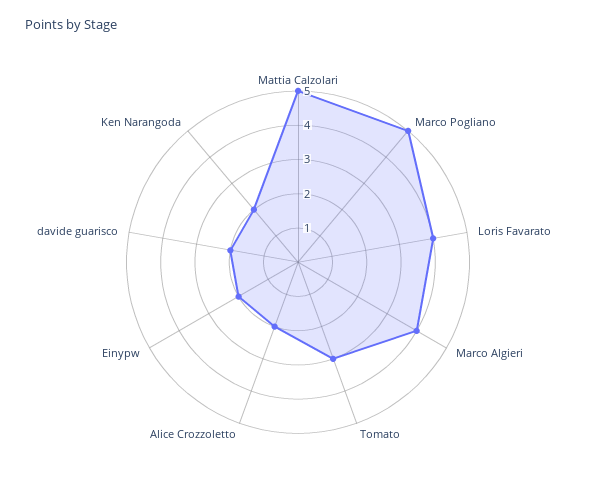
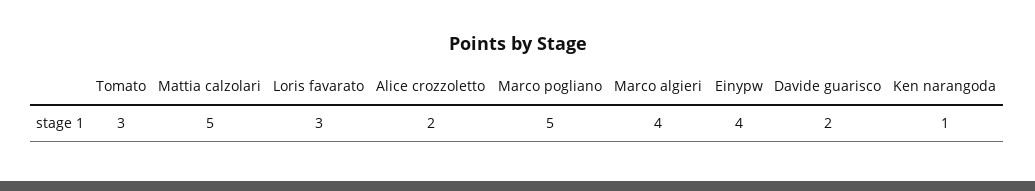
  {
    "Mattia Calzolari": 5,
    "Marco Pogliano": 5,
-   "Loris Favarato": 4,
+   "Loris Favarato": 3,
    "Marco Algieri": 4,
    "Tomato": 3,
    "Alice Crozzoletto": 2,
-   "Einypw": 2,
+   "Einypw": 4,
    "davide guarisco": 2,
-   "Ken Narangoda": 2
+   "Ken Narangoda": 1
  }

